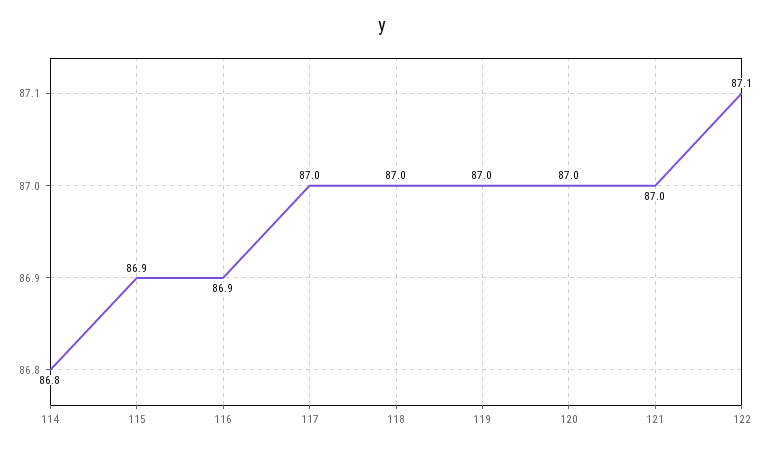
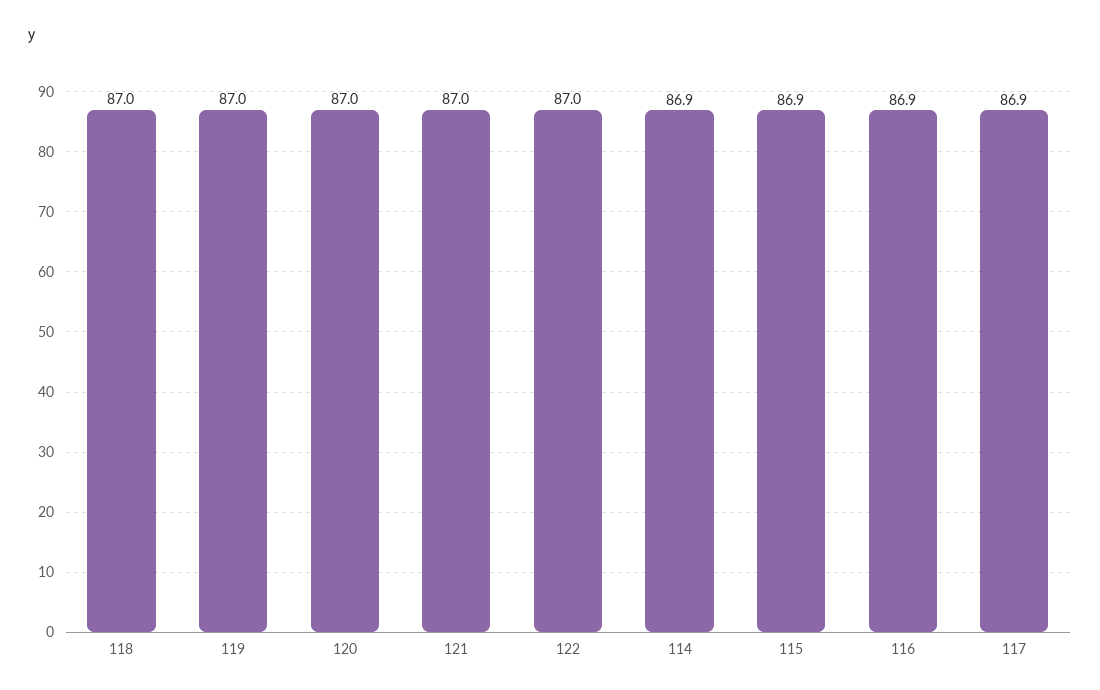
  {
-   "114": 86.8,
+   "114": 86.9,
    "115": 86.9,
    "116": 86.9,
-   "117": 87,
+   "117": 86.9,
    "118": 87,
    "119": 87,
    "120": 87,
    "121": 87,
-   "122": 87.1
+   "122": 87
  }

